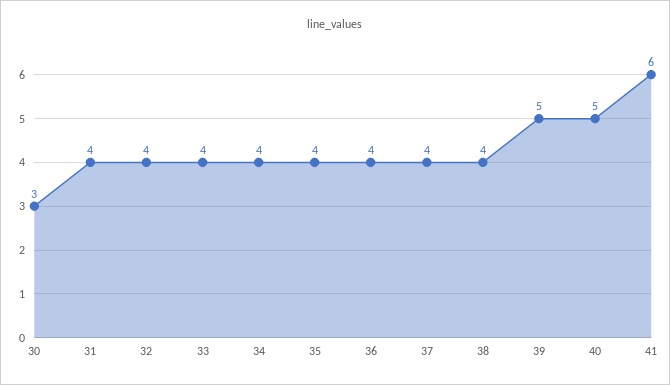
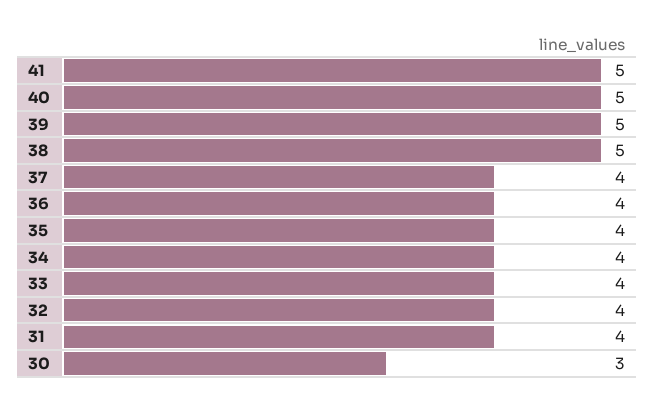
  {
    "30": 3,
    "31": 4,
    "32": 4,
    "33": 4,
    "34": 4,
    "35": 4,
    "36": 4,
    "37": 4,
-   "38": 4,
+   "38": 5,
    "39": 5,
    "40": 5,
-   "41": 6
+   "41": 5
  }

